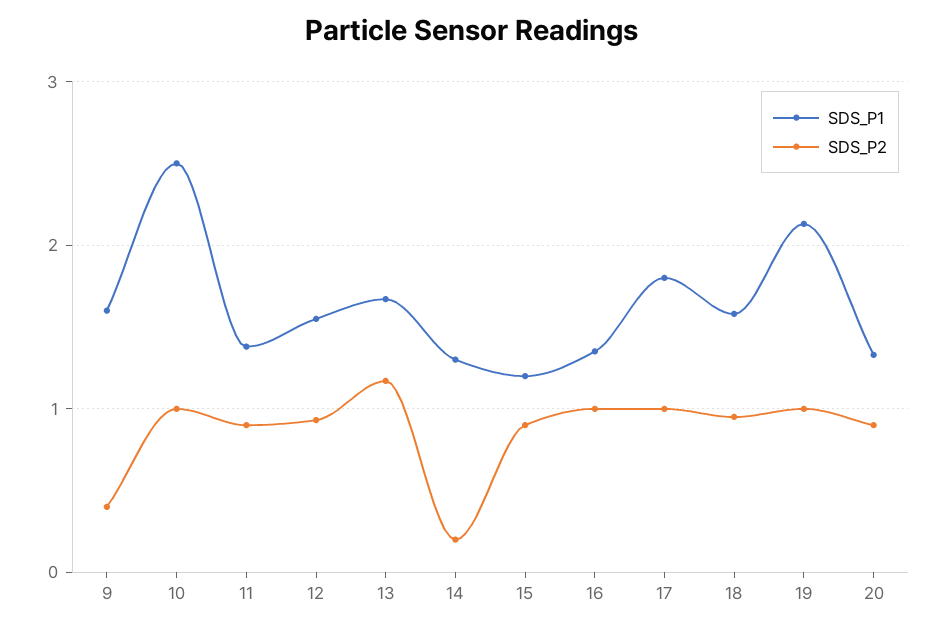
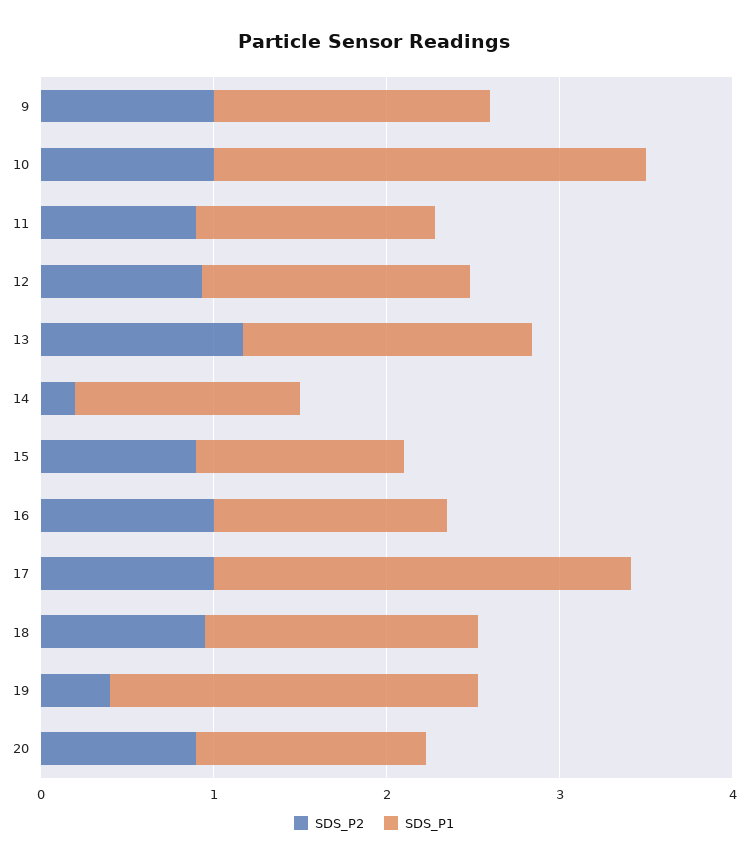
  {
    "SDS_P1": {
      "9": 1.6,
      "10": 2.5,
      "11": 1.4,
      "12": 1.6,
      "13": 1.7,
      "14": 1.3,
      "15": 1.2,
      "16": 1.4,
-     "17": 1.8,
+     "17": 2.4,
      "18": 1.6,
      "19": 2.1,
      "20": 1.3
    },
    "SDS_P2": {
-     "9": 0.4,
+     "9": 1,
      "10": 1,
      "11": 0.9,
      "12": 0.9,
      "13": 1.2,
      "14": 0.2,
      "15": 0.9,
      "16": 1,
      "17": 1,
      "18": 1,
-     "19": 1,
+     "19": 0.4,
      "20": 0.9
    }
  }

